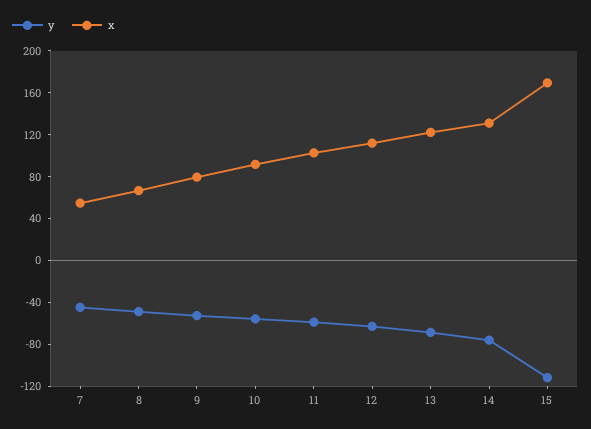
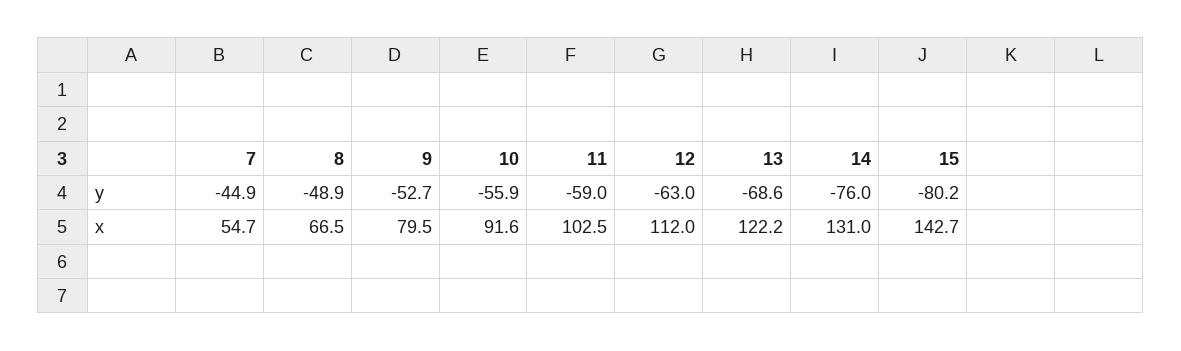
  {
    "y": {
      "7": -44.9,
      "8": -48.9,
      "9": -52.7,
      "10": -55.9,
      "11": -59,
      "12": -63,
      "13": -68.6,
      "14": -76,
-     "15": -110
+     "15": -80.2
    },
    "x": {
      "7": 54.7,
      "8": 66.5,
      "9": 79.5,
      "10": 91.6,
      "11": 102.5,
      "12": 112,
      "13": 122.2,
      "14": 131,
-     "15": 170
+     "15": 142.7
    }
  }

